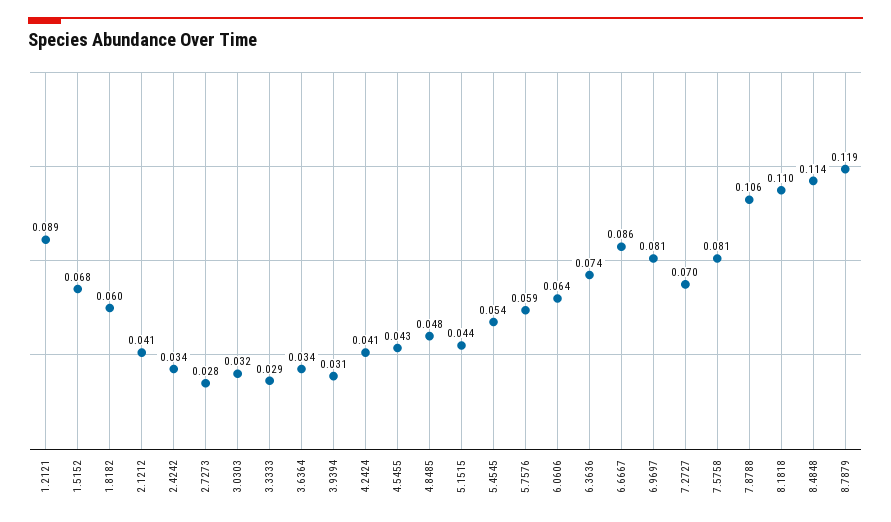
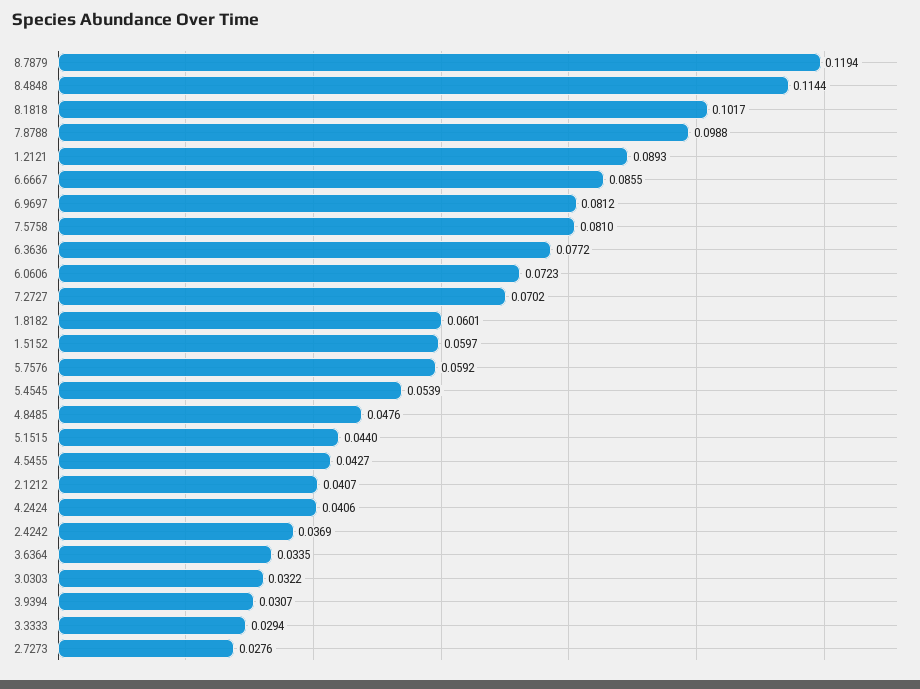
  {
    "1.2121": 0.0893,
-   "1.5152": 0.068,
+   "1.5152": 0.0597,
    "1.8182": 0.0601,
    "2.1212": 0.0407,
-   "2.4242": 0.034,
+   "2.4242": 0.0369,
    "2.7273": 0.0276,
    "3.0303": 0.0322,
    "3.3333": 0.0294,
    "3.6364": 0.0335,
    "3.9394": 0.0307,
    "4.2424": 0.0406,
    "4.5455": 0.0427,
    "4.8485": 0.0476,
    "5.1515": 0.044,
    "5.4545": 0.0539,
    "5.7576": 0.0592,
-   "6.0606": 0.064,
+   "6.0606": 0.0723,
-   "6.3636": 0.074,
+   "6.3636": 0.0772,
    "6.6667": 0.0855,
    "6.9697": 0.0812,
    "7.2727": 0.0702,
    "7.5758": 0.081,
-   "7.8788": 0.106,
+   "7.8788": 0.0988,
-   "8.1818": 0.11,
+   "8.1818": 0.1017,
    "8.4848": 0.1144,
    "8.7879": 0.1194
  }

